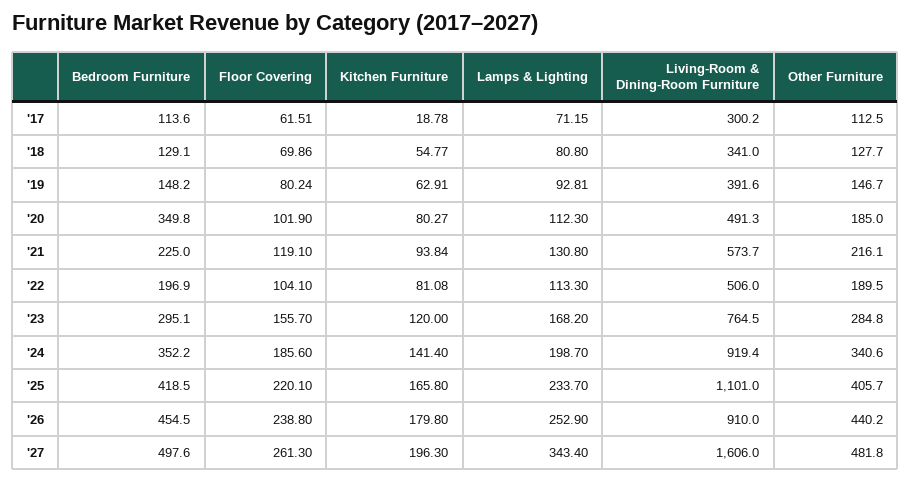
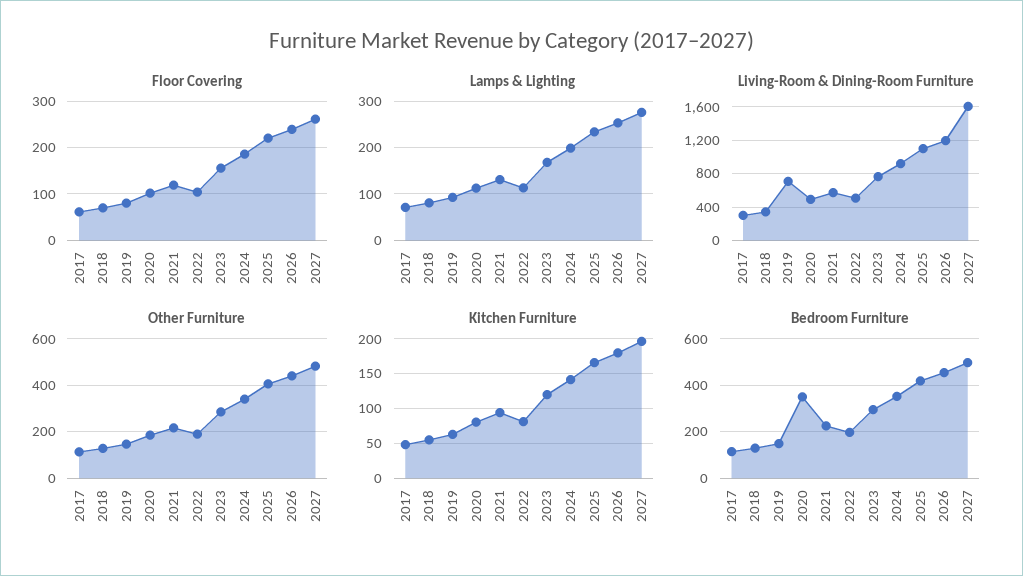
  {
    "Bedroom Furniture": {
      "'17": 113.6,
      "'18": 129.1,
      "'19": 148.2,
      "'20": 349.8,
      "'21": 225,
      "'22": 196.9,
      "'23": 295.1,
      "'24": 352.2,
      "'25": 418.5,
      "'26": 454.5,
      "'27": 497.6
    },
    "Floor Covering": {
      "'17": 61.51,
      "'18": 69.86,
      "'19": 80.24,
      "'20": 101.9,
      "'21": 119.1,
      "'22": 104.1,
      "'23": 155.7,
      "'24": 185.6,
      "'25": 220.1,
      "'26": 238.8,
      "'27": 261.3
    },
    "Kitchen Furniture": {
-     "'17": 18.78,
+     "'17": 50,
      "'18": 54.77,
      "'19": 62.91,
      "'20": 80.27,
      "'21": 93.84,
      "'22": 81.08,
      "'23": 120,
      "'24": 141.4,
      "'25": 165.8,
      "'26": 179.8,
      "'27": 196.3
    },
    "Lamps & Lighting": {
      "'17": 71.15,
      "'18": 80.8,
      "'19": 92.81,
      "'20": 112.3,
      "'21": 130.8,
      "'22": 113.3,
      "'23": 168.2,
      "'24": 198.7,
      "'25": 233.7,
      "'26": 252.9,
-     "'27": 343.4
+     "'27": 280
    },
    "Living-Room & Dining-Room Furniture": {
      "'17": 300.2,
      "'18": 341,
-     "'19": 391.6,
+     "'19": 700,
      "'20": 491.3,
      "'21": 573.7,
      "'22": 506,
      "'23": 764.5,
      "'24": 919.4,
      "'25": 1101,
-     "'26": 910,
+     "'26": 1200,
      "'27": 1606
    },
    "Other Furniture": {
      "'17": 112.5,
      "'18": 127.7,
      "'19": 146.7,
      "'20": 185,
      "'21": 216.1,
      "'22": 189.5,
      "'23": 284.8,
      "'24": 340.6,
      "'25": 405.7,
      "'26": 440.2,
      "'27": 481.8
    }
  }

